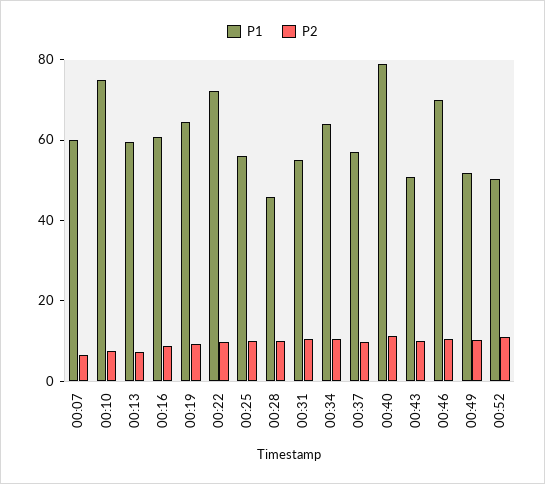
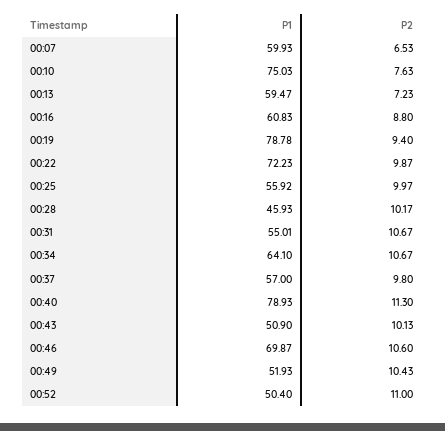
  {
    "P1": {
      "00:07": 59.93,
      "00:10": 75.03,
      "00:13": 59.47,
      "00:16": 60.83,
-     "00:19": 65,
+     "00:19": 78.78,
      "00:22": 72.23,
      "00:25": 55.92,
      "00:28": 45.93,
      "00:31": 55.01,
      "00:34": 64.1,
      "00:37": 57,
      "00:40": 78.93,
      "00:43": 50.9,
      "00:46": 69.87,
      "00:49": 51.93,
      "00:52": 50.4
    },
    "P2": {
      "00:07": 6.53,
      "00:10": 7.63,
      "00:13": 7.23,
      "00:16": 8.8,
      "00:19": 9.4,
      "00:22": 9.87,
      "00:25": 9.97,
      "00:28": 10.17,
      "00:31": 10.67,
      "00:34": 10.67,
      "00:37": 9.8,
      "00:40": 11.3,
      "00:43": 10.13,
      "00:46": 10.6,
      "00:49": 10.43,
      "00:52": 11
    }
  }

